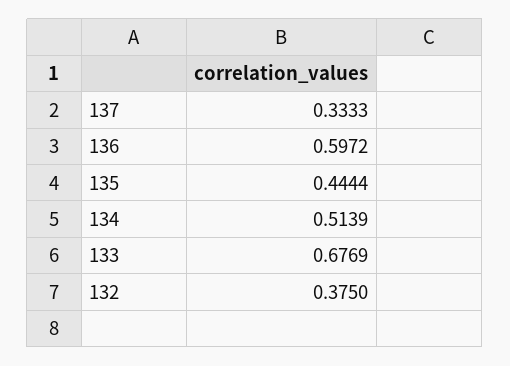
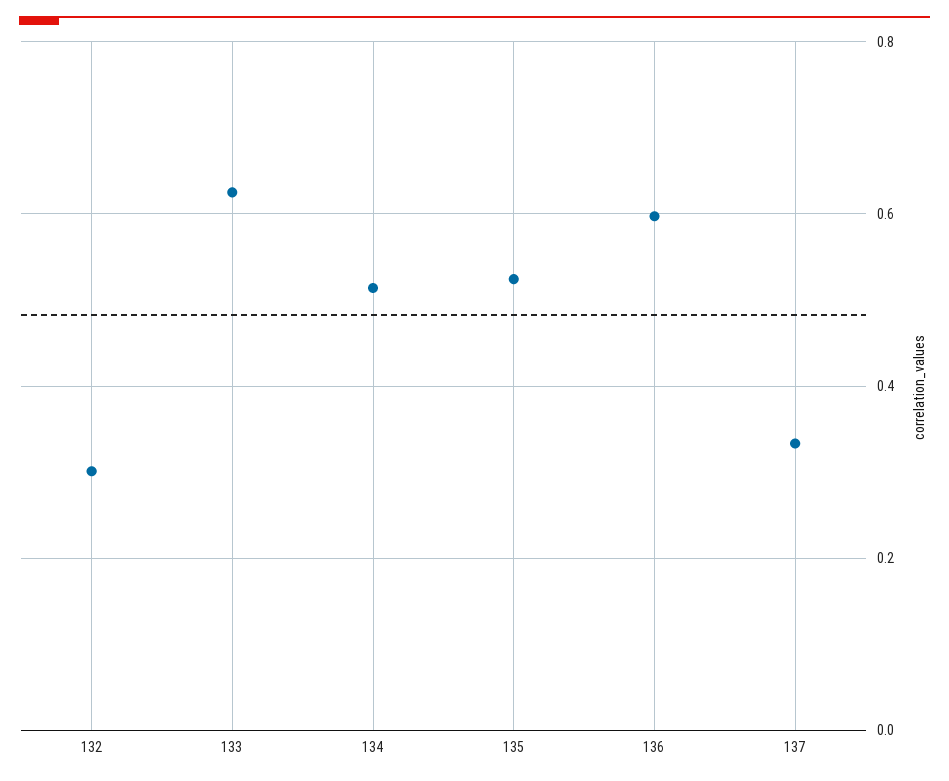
  {
    "137": 0.3333,
    "136": 0.5972,
-   "135": 0.4444,
+   "135": 0.52,
    "134": 0.5139,
-   "133": 0.6769,
+   "133": 0.62,
-   "132": 0.375
+   "132": 0.3
  }

